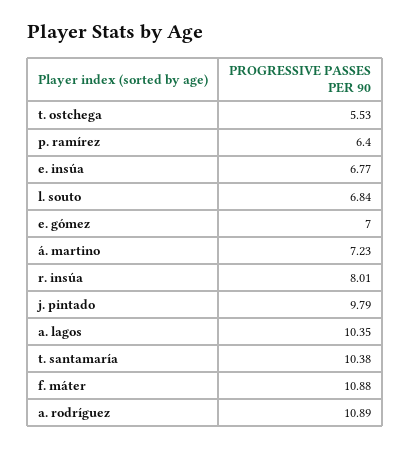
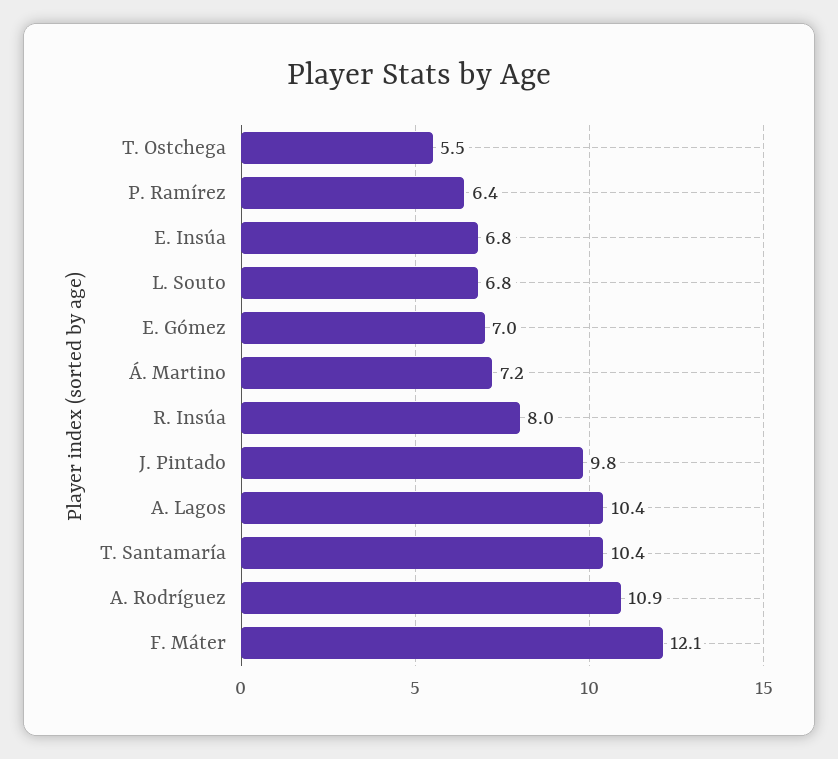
  {
    "t. ostchega": 5.53,
    "p. ramírez": 6.4,
    "e. insúa": 6.77,
    "l. souto": 6.84,
    "e. gómez": 7,
    "á. martino": 7.23,
    "r. insúa": 8.01,
    "j. pintado": 9.79,
    "a. lagos": 10.35,
    "t. santamaría": 10.38,
-   "f. máter": 10.88,
+   "f. máter": 12.1,
    "a. rodríguez": 10.89
  }

